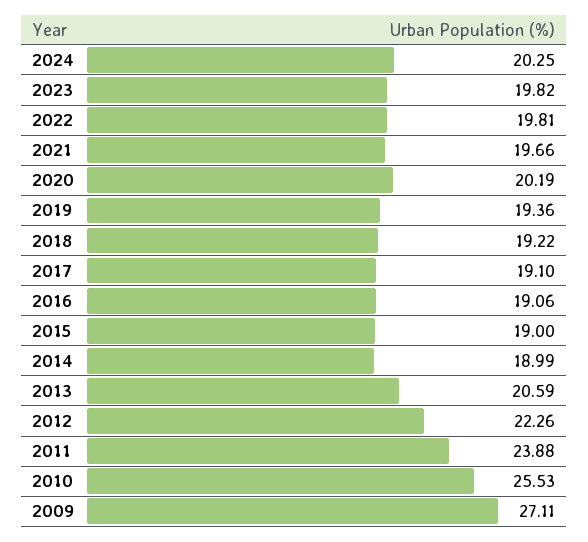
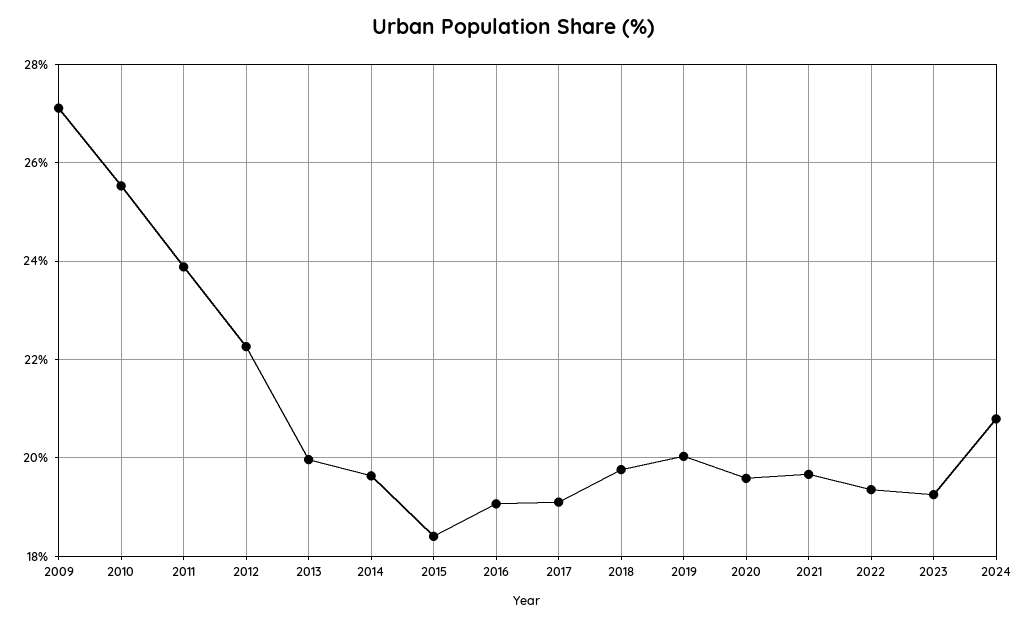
  {
-   "2024": 20.25,
+   "2024": 20.8,
-   "2023": 19.82,
+   "2023": 19.2,
-   "2022": 19.81,
+   "2022": 19.4,
    "2021": 19.66,
-   "2020": 20.19,
+   "2020": 19.6,
-   "2019": 19.36,
+   "2019": 20,
-   "2018": 19.22,
+   "2018": 19.8,
    "2017": 19.1,
    "2016": 19.06,
-   "2015": 19,
+   "2015": 18.4,
-   "2014": 18.99,
+   "2014": 19.6,
-   "2013": 20.59,
+   "2013": 20,
    "2012": 22.26,
    "2011": 23.88,
    "2010": 25.53,
    "2009": 27.11
  }

